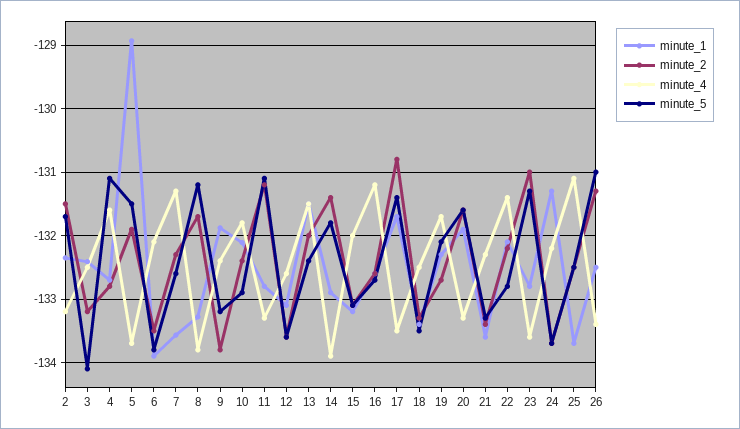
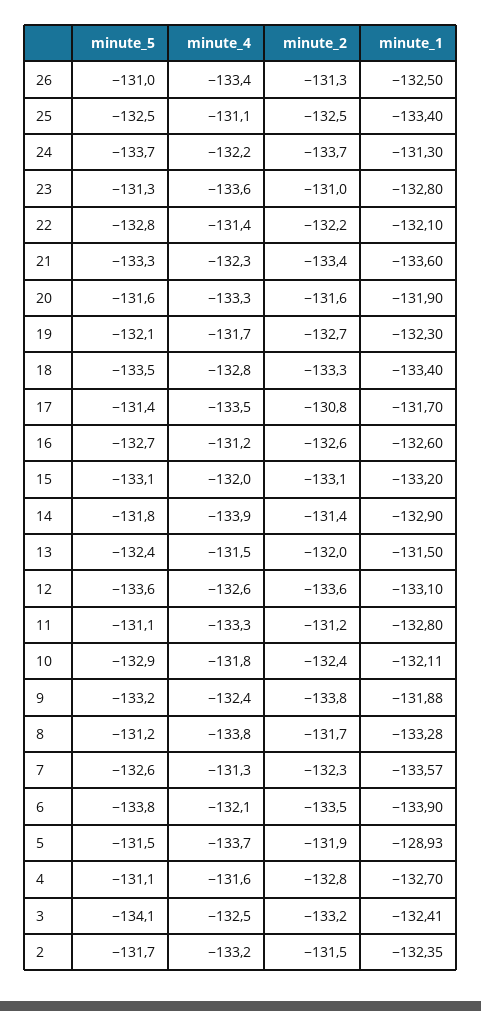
  {
    "minute_1": {
      "2": -132.35,
      "3": -132.41,
      "4": -132.7,
      "5": -128.93,
      "6": -133.9,
      "7": -133.57,
      "8": -133.28,
      "9": -131.88,
      "10": -132.11,
      "11": -132.8,
      "12": -133.1,
      "13": -131.5,
      "14": -132.9,
      "15": -133.2,
      "16": -132.6,
      "17": -131.7,
      "18": -133.4,
      "19": -132.3,
      "20": -131.9,
      "21": -133.6,
      "22": -132.1,
      "23": -132.8,
      "24": -131.3,
-     "25": -133.7,
+     "25": -133.4,
      "26": -132.5
    },
    "minute_2": {
      "2": -131.5,
      "3": -133.2,
      "4": -132.8,
      "5": -131.9,
      "6": -133.5,
      "7": -132.3,
      "8": -131.7,
      "9": -133.8,
      "10": -132.4,
      "11": -131.2,
      "12": -133.6,
      "13": -132,
      "14": -131.4,
      "15": -133.1,
      "16": -132.6,
      "17": -130.8,
      "18": -133.3,
      "19": -132.7,
      "20": -131.6,
      "21": -133.4,
      "22": -132.2,
      "23": -131,
      "24": -133.7,
      "25": -132.5,
      "26": -131.3
    },
    "minute_4": {
      "2": -133.2,
      "3": -132.5,
      "4": -131.6,
      "5": -133.7,
      "6": -132.1,
      "7": -131.3,
      "8": -133.8,
      "9": -132.4,
      "10": -131.8,
      "11": -133.3,
      "12": -132.6,
      "13": -131.5,
      "14": -133.9,
      "15": -132,
      "16": -131.2,
      "17": -133.5,
-     "18": -132.5,
+     "18": -132.8,
      "19": -131.7,
      "20": -133.3,
      "21": -132.3,
      "22": -131.4,
      "23": -133.6,
      "24": -132.2,
      "25": -131.1,
      "26": -133.4
    },
    "minute_5": {
      "2": -131.7,
      "3": -134.1,
      "4": -131.1,
      "5": -131.5,
      "6": -133.8,
      "7": -132.6,
      "8": -131.2,
      "9": -133.2,
      "10": -132.9,
      "11": -131.1,
      "12": -133.6,
      "13": -132.4,
      "14": -131.8,
      "15": -133.1,
      "16": -132.7,
      "17": -131.4,
      "18": -133.5,
      "19": -132.1,
      "20": -131.6,
      "21": -133.3,
      "22": -132.8,
      "23": -131.3,
      "24": -133.7,
      "25": -132.5,
      "26": -131
    }
  }

